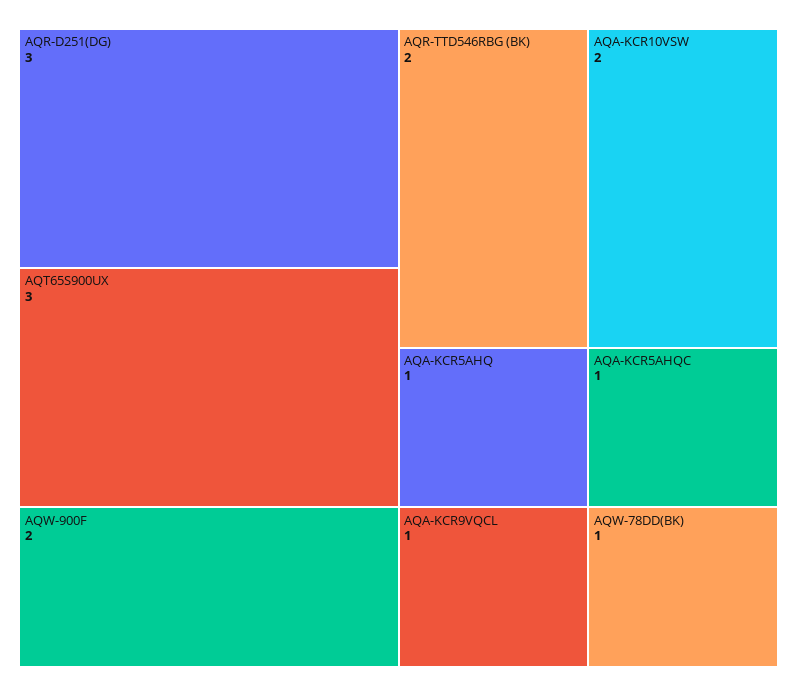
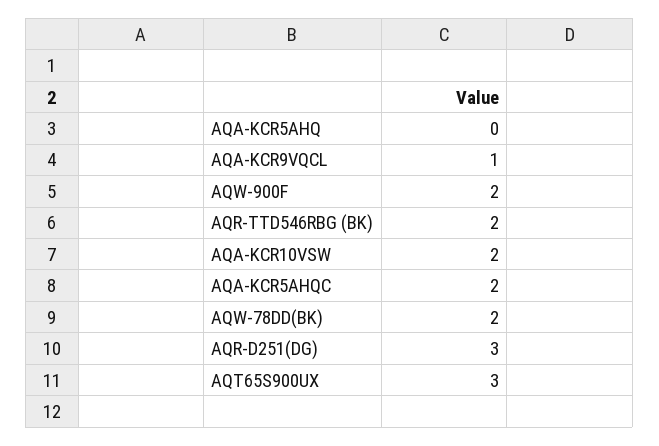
  {
    "AQR-D251(DG)": 3,
    "AQT65S900UX": 3,
    "AQW-900F": 2,
    "AQR-TTD546RBG (BK)": 2,
    "AQA-KCR10VSW": 2,
-   "AQA-KCR5AHQ": 1,
+   "AQA-KCR5AHQ": 0,
    "AQA-KCR9VQCL": 1,
-   "AQA-KCR5AHQC": 1,
+   "AQA-KCR5AHQC": 2,
-   "AQW-78DD(BK)": 1
+   "AQW-78DD(BK)": 2
  }

